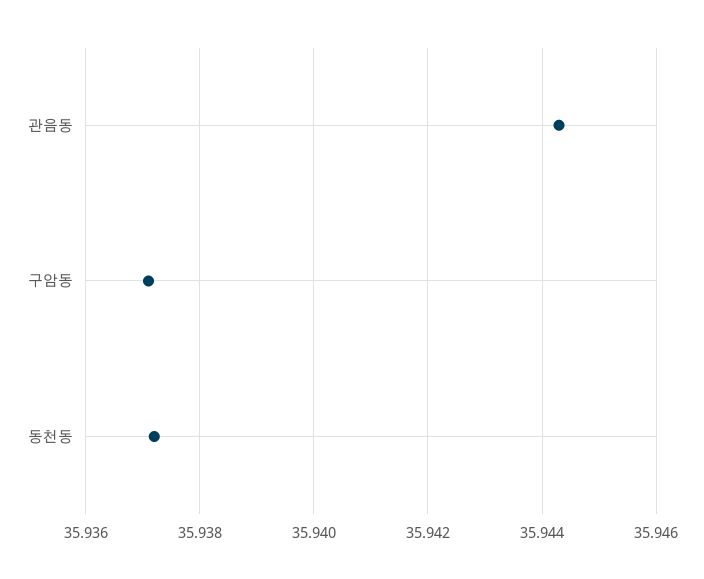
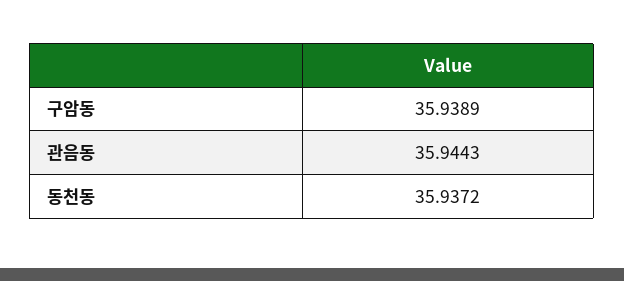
  {
    "관음동": 35.9443,
-   "구암동": 35.937,
+   "구암동": 35.9389,
    "동천동": 35.9372
  }

